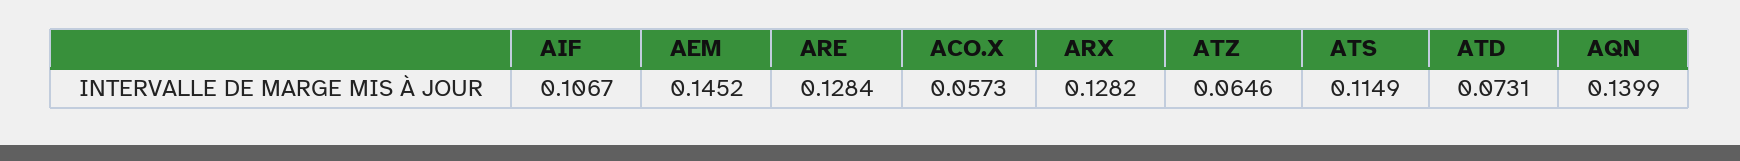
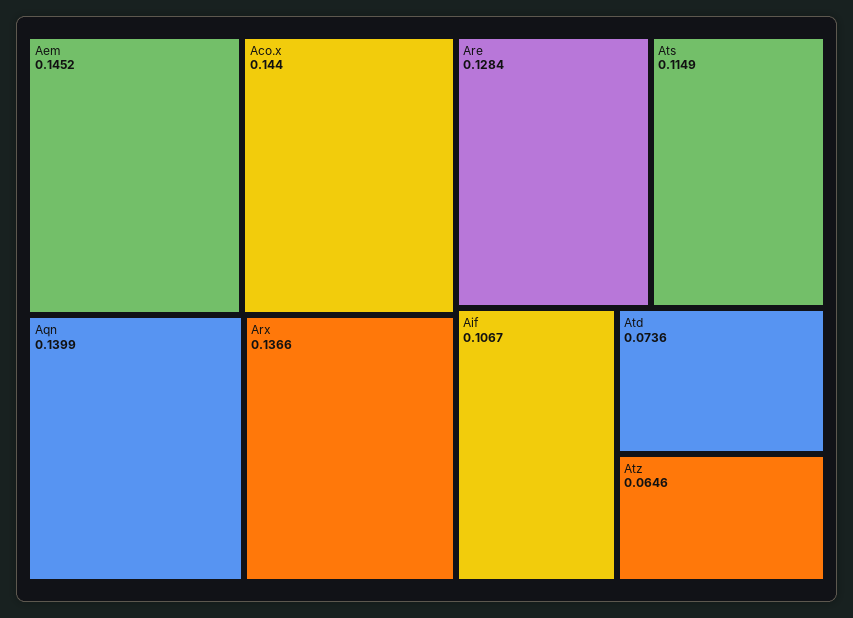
  {
    "AIF": 0.1067,
    "AEM": 0.1452,
    "ARE": 0.1284,
-   "ACO.X": 0.0573,
+   "ACO.X": 0.144,
-   "ARX": 0.1282,
+   "ARX": 0.1366,
    "ATZ": 0.0646,
    "ATS": 0.1149,
-   "ATD": 0.0731,
+   "ATD": 0.0736,
    "AQN": 0.1399
  }

